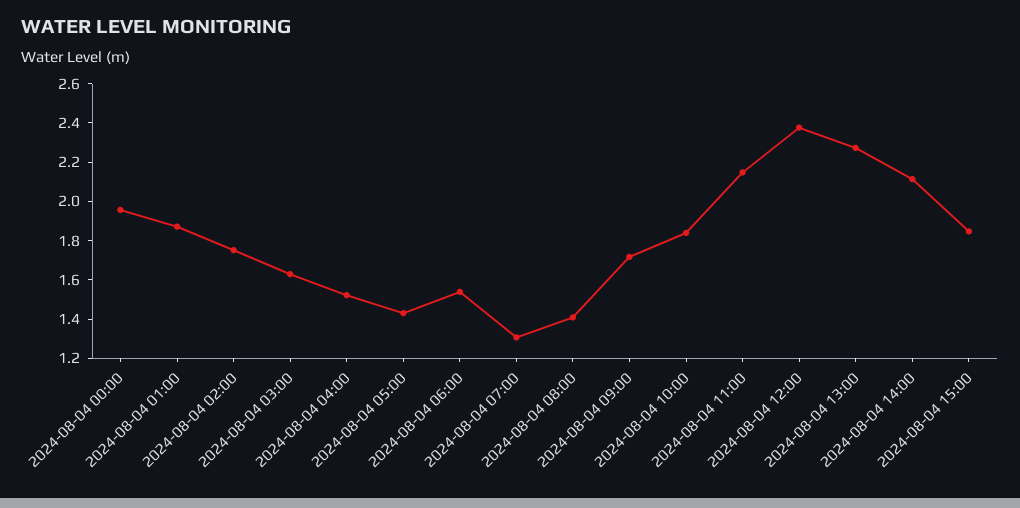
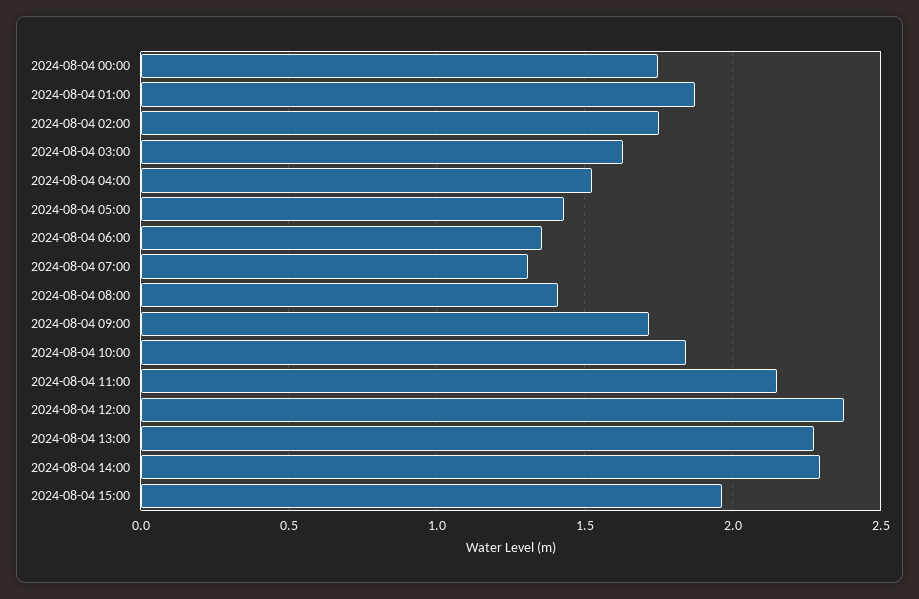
  {
-   "2024-08-04 00:00": 1.95,
+   "2024-08-04 00:00": 1.75,
    "2024-08-04 01:00": 1.85,
    "2024-08-04 02:00": 1.75,
    "2024-08-04 03:00": 1.65,
    "2024-08-04 04:00": 1.5,
    "2024-08-04 05:00": 1.45,
-   "2024-08-04 06:00": 1.55,
+   "2024-08-04 06:00": 1.35,
    "2024-08-04 07:00": 1.3,
    "2024-08-04 08:00": 1.4,
    "2024-08-04 09:00": 1.7,
    "2024-08-04 10:00": 1.85,
    "2024-08-04 11:00": 2.15,
    "2024-08-04 12:00": 2.4,
    "2024-08-04 13:00": 2.25,
-   "2024-08-04 14:00": 2.1,
+   "2024-08-04 14:00": 2.3,
-   "2024-08-04 15:00": 1.85
+   "2024-08-04 15:00": 1.95
  }

